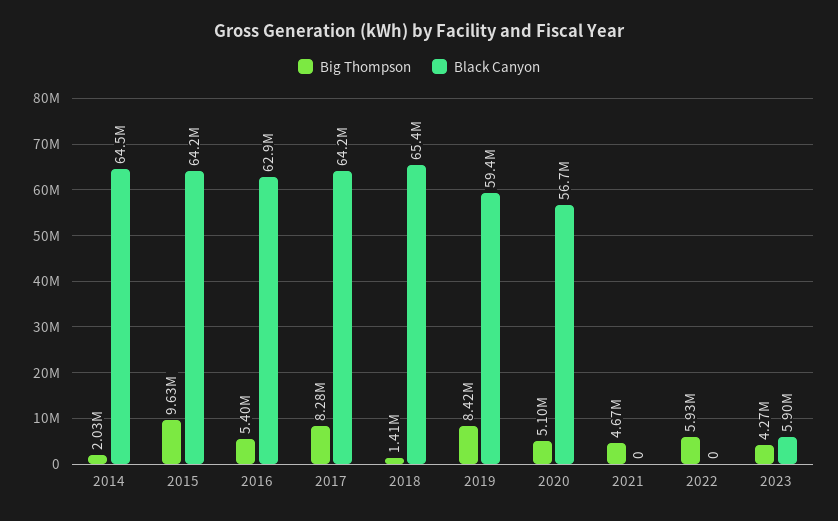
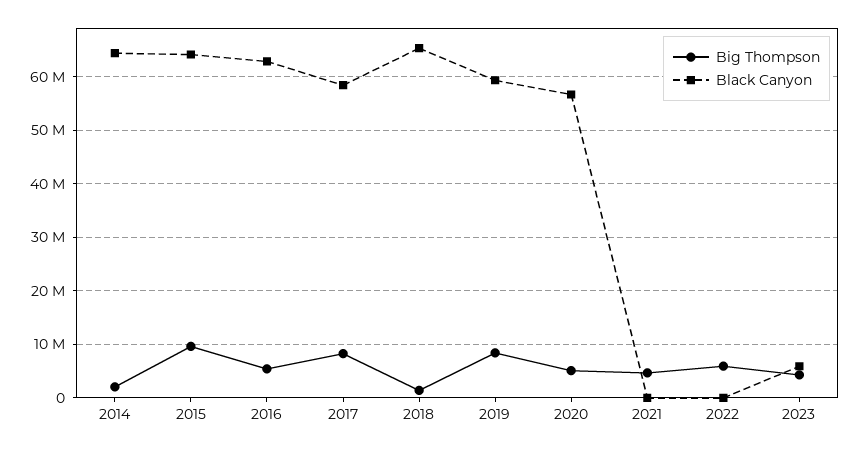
  {
    "Big Thompson": {
      "2014": 2030000,
      "2015": 9630000,
      "2016": 5400000,
      "2017": 8280000,
      "2018": 1410000,
      "2019": 8420000,
      "2020": 5100000,
      "2021": 4670000,
      "2022": 5930000,
      "2023": 4270000
    },
    "Black Canyon": {
      "2014": 64500000,
      "2015": 64200000,
      "2016": 62900000,
-     "2017": 64200000,
+     "2017": 58000000,
      "2018": 65400000,
      "2019": 59400000,
      "2020": 56700000,
      "2021": 0,
      "2022": 0,
      "2023": 5900000
    }
  }

